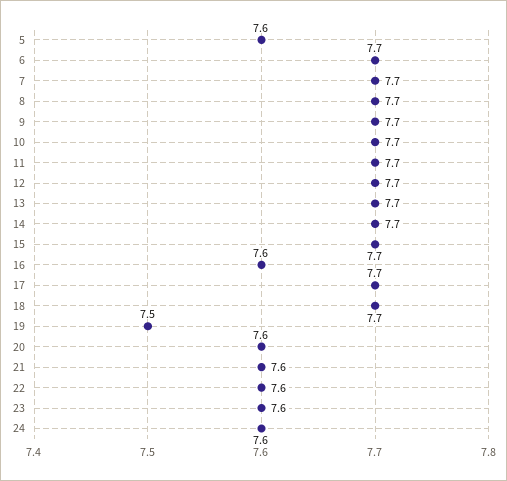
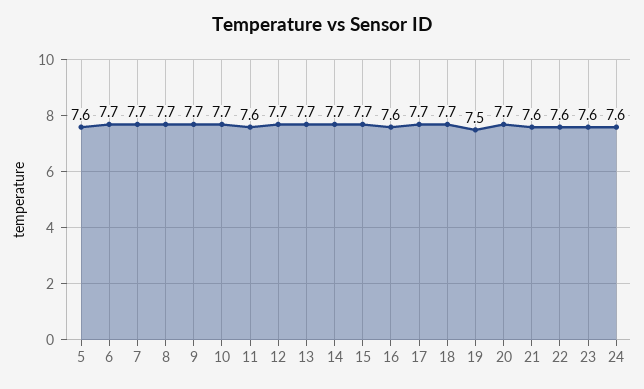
  {
    "5": 7.6,
    "6": 7.7,
    "7": 7.7,
    "8": 7.7,
    "9": 7.7,
    "10": 7.7,
-   "11": 7.7,
+   "11": 7.6,
    "12": 7.7,
    "13": 7.7,
    "14": 7.7,
    "15": 7.7,
    "16": 7.6,
    "17": 7.7,
    "18": 7.7,
    "19": 7.5,
-   "20": 7.6,
+   "20": 7.7,
    "21": 7.6,
    "22": 7.6,
    "23": 7.6,
    "24": 7.6
  }

